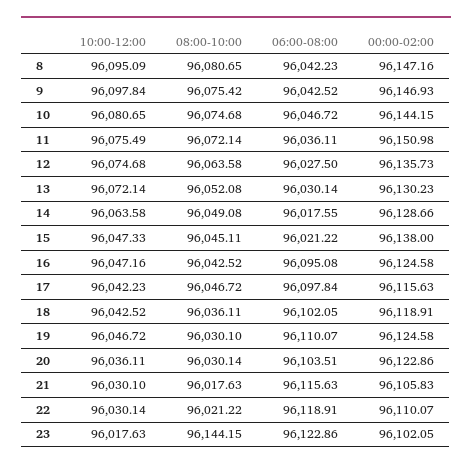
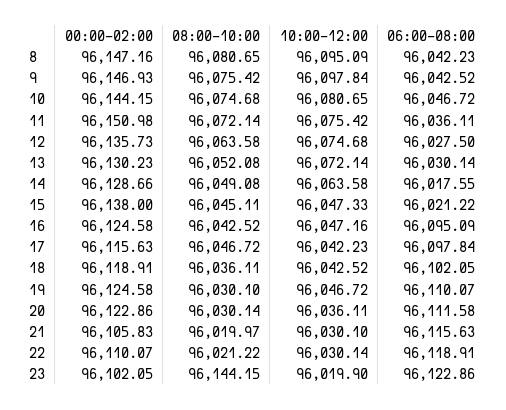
  {
    "10:00-12:00": {
      "8": 96095.09,
      "9": 96097.84,
      "10": 96080.65,
-     "11": 96075.49,
+     "11": 96075.42,
      "12": 96074.68,
      "13": 96072.14,
      "14": 96063.58,
      "15": 96047.33,
      "16": 96047.16,
      "17": 96042.23,
      "18": 96042.52,
      "19": 96046.72,
      "20": 96036.11,
      "21": 96030.1,
      "22": 96030.14,
-     "23": 96017.63
+     "23": 96019.9
    },
    "08:00-10:00": {
      "8": 96080.65,
      "9": 96075.42,
      "10": 96074.68,
      "11": 96072.14,
      "12": 96063.58,
      "13": 96052.08,
      "14": 96049.08,
      "15": 96045.11,
      "16": 96042.52,
      "17": 96046.72,
      "18": 96036.11,
      "19": 96030.1,
      "20": 96030.14,
-     "21": 96017.63,
+     "21": 96019.97,
      "22": 96021.22,
      "23": 96144.15
    },
    "06:00-08:00": {
      "8": 96042.23,
      "9": 96042.52,
      "10": 96046.72,
      "11": 96036.11,
      "12": 96027.5,
      "13": 96030.14,
      "14": 96017.55,
      "15": 96021.22,
-     "16": 96095.08,
+     "16": 96095.09,
      "17": 96097.84,
      "18": 96102.05,
      "19": 96110.07,
-     "20": 96103.51,
+     "20": 96111.58,
      "21": 96115.63,
      "22": 96118.91,
      "23": 96122.86
    },
    "00:00-02:00": {
      "8": 96147.16,
      "9": 96146.93,
      "10": 96144.15,
      "11": 96150.98,
      "12": 96135.73,
      "13": 96130.23,
      "14": 96128.66,
      "15": 96138,
      "16": 96124.58,
      "17": 96115.63,
      "18": 96118.91,
      "19": 96124.58,
      "20": 96122.86,
      "21": 96105.83,
      "22": 96110.07,
      "23": 96102.05
    }
  }

